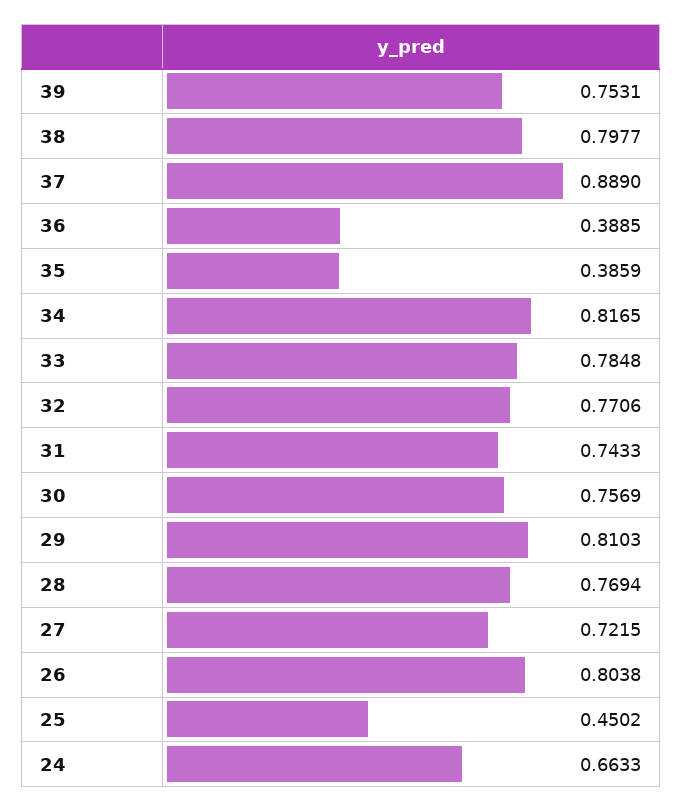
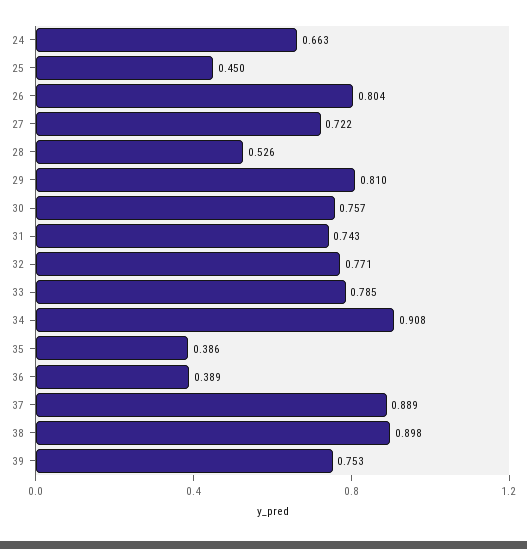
  {
    "39": 0.7531,
-   "38": 0.7977,
+   "38": 0.898,
    "37": 0.889,
    "36": 0.3885,
    "35": 0.3859,
-   "34": 0.8165,
+   "34": 0.908,
    "33": 0.7848,
    "32": 0.7706,
    "31": 0.7433,
    "30": 0.7569,
    "29": 0.8103,
-   "28": 0.7694,
+   "28": 0.526,
    "27": 0.7215,
    "26": 0.8038,
    "25": 0.4502,
    "24": 0.6633
  }

